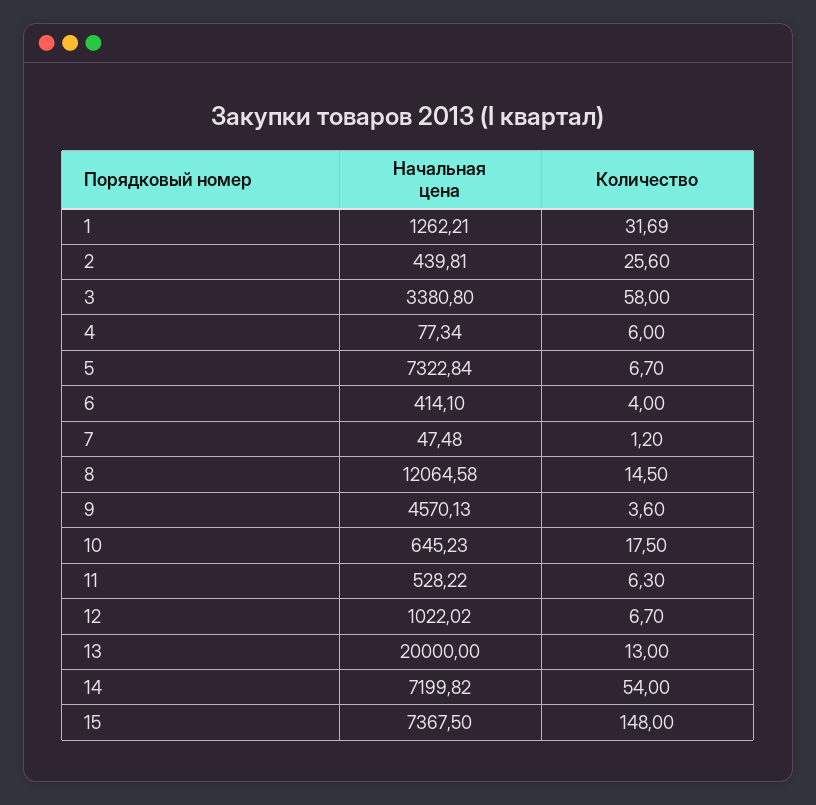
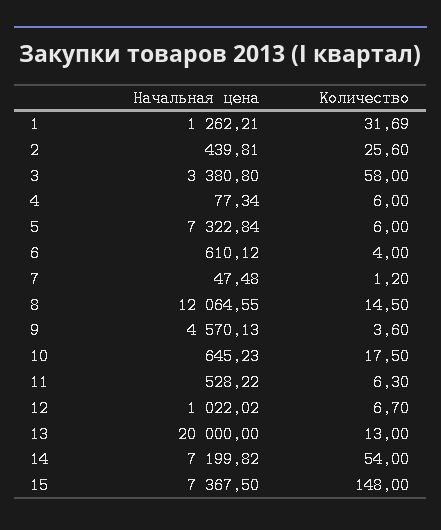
  {
    "Начальная цена": {
      "1": 1262.21,
      "2": 439.81,
      "3": 3380.8,
      "4": 77.34,
      "5": 7322.84,
-     "6": 414.1,
+     "6": 610.12,
      "7": 47.48,
-     "8": 12064.58,
+     "8": 12064.55,
      "9": 4570.13,
      "10": 645.23,
      "11": 528.22,
      "12": 1022.02,
      "13": 20000,
      "14": 7199.82,
      "15": 7367.5
    },
    "Количество": {
      "1": 31.69,
      "2": 25.6,
      "3": 58,
      "4": 6,
-     "5": 6.7,
+     "5": 6,
      "6": 4,
      "7": 1.2,
      "8": 14.5,
      "9": 3.6,
      "10": 17.5,
      "11": 6.3,
      "12": 6.7,
      "13": 13,
      "14": 54,
      "15": 148
    }
  }

